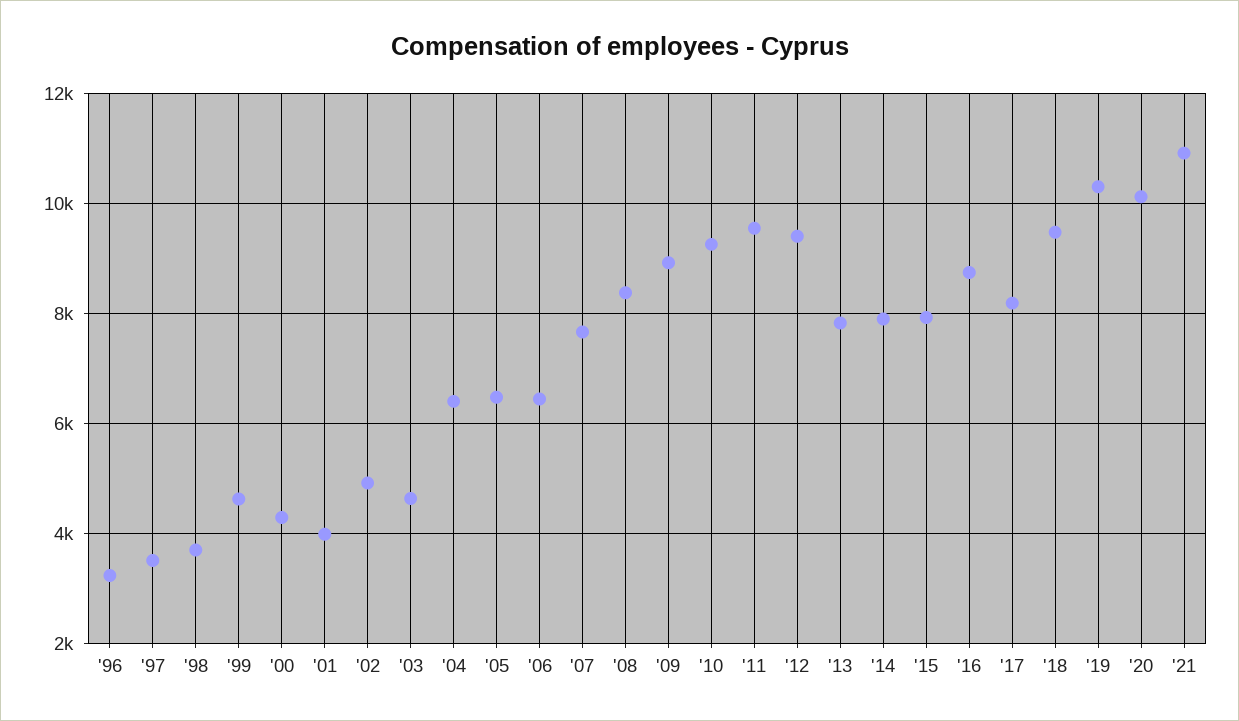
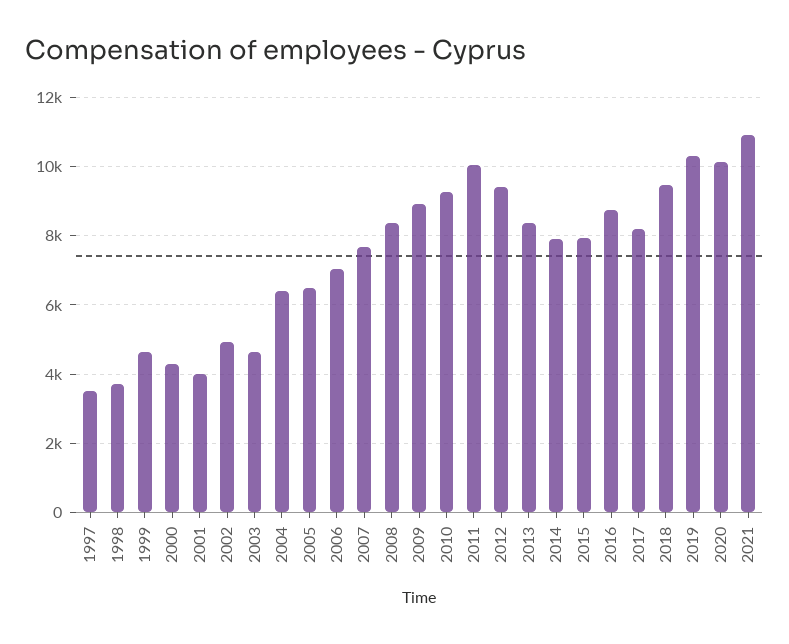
  {
-   "'96": 3200,
    "'97": 3600,
    "'98": 3800,
    "'99": 4600,
    "'00": 4200,
    "'01": 4000,
    "'02": 5000,
    "'03": 4600,
    "'04": 6400,
    "'05": 6400,
-   "'06": 6400,
+   "'06": 7000,
    "'07": 7600,
    "'08": 8400,
    "'09": 9000,
    "'10": 9200,
-   "'11": 9600,
+   "'11": 10000,
    "'12": 9400,
-   "'13": 7800,
+   "'13": 8400,
    "'14": 8000,
    "'15": 8000,
    "'16": 8800,
    "'17": 8200,
    "'18": 9400,
    "'19": 10400,
    "'20": 10200,
    "'21": 11000
  }

